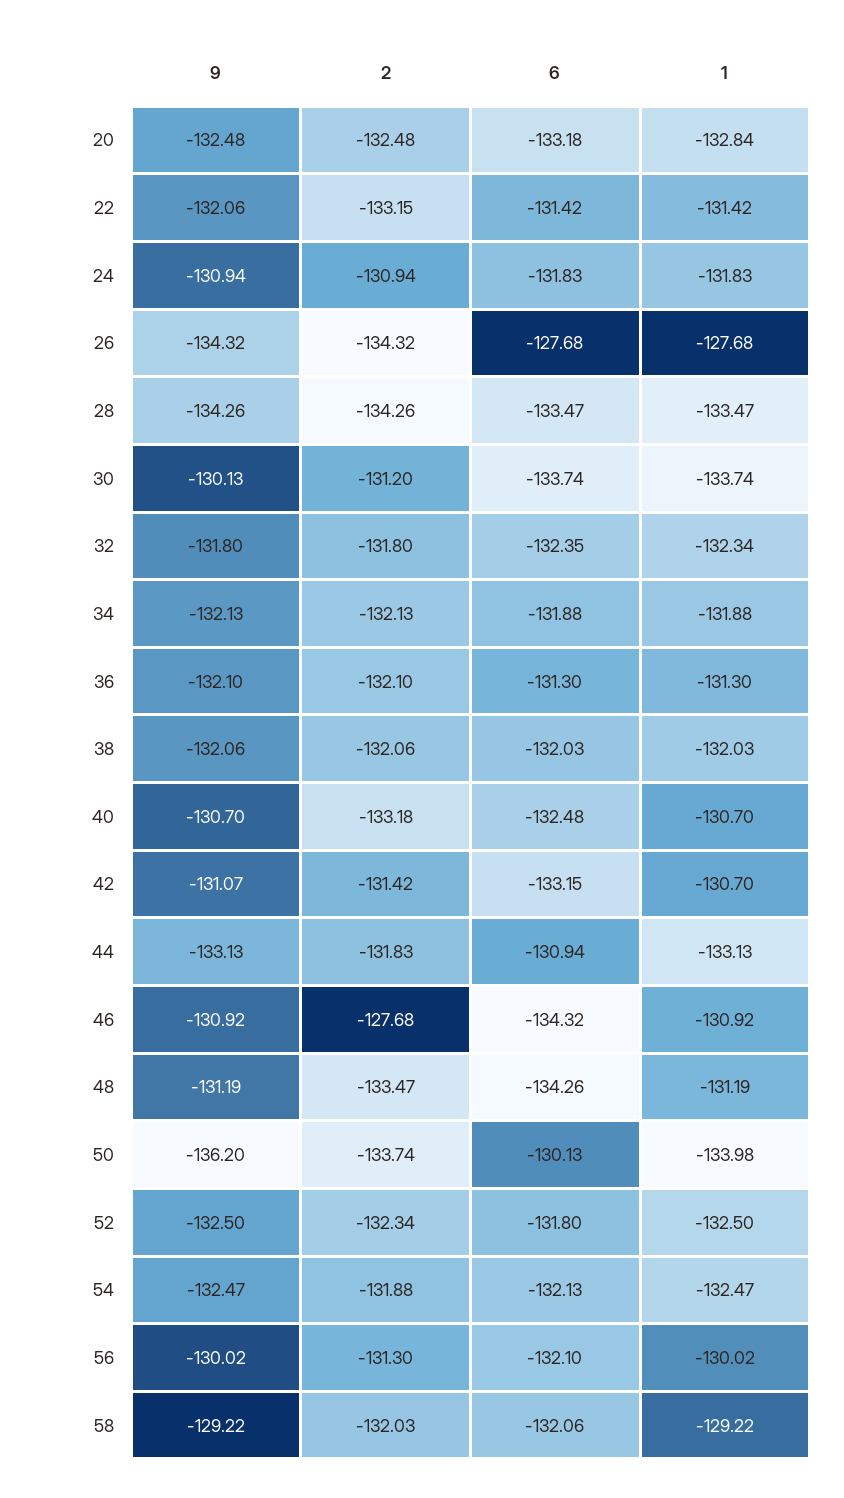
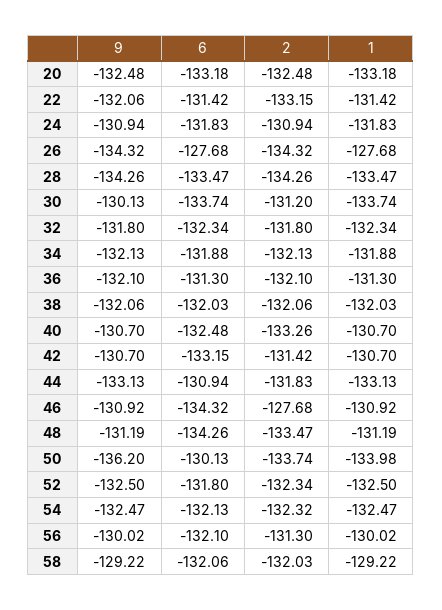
  {
    "9": {
      "20": -132.48,
      "22": -132.06,
      "24": -130.94,
      "26": -134.32,
      "28": -134.26,
      "30": -130.13,
      "32": -131.8,
      "34": -132.13,
      "36": -132.1,
      "38": -132.06,
      "40": -130.7,
-     "42": -131.07,
+     "42": -130.7,
      "44": -133.13,
      "46": -130.92,
      "48": -131.19,
      "50": -136.2,
      "52": -132.5,
      "54": -132.47,
      "56": -130.02,
      "58": -129.22
    },
    "2": {
      "20": -132.48,
      "22": -133.15,
      "24": -130.94,
      "26": -134.32,
      "28": -134.26,
      "30": -131.2,
      "32": -131.8,
      "34": -132.13,
      "36": -132.1,
      "38": -132.06,
-     "40": -133.18,
+     "40": -133.26,
      "42": -131.42,
      "44": -131.83,
      "46": -127.68,
      "48": -133.47,
      "50": -133.74,
      "52": -132.34,
-     "54": -131.88,
+     "54": -132.32,
      "56": -131.3,
      "58": -132.03
    },
    "6": {
      "20": -133.18,
      "22": -131.42,
      "24": -131.83,
      "26": -127.68,
      "28": -133.47,
      "30": -133.74,
-     "32": -132.35,
+     "32": -132.34,
      "34": -131.88,
      "36": -131.3,
      "38": -132.03,
      "40": -132.48,
      "42": -133.15,
      "44": -130.94,
      "46": -134.32,
      "48": -134.26,
      "50": -130.13,
      "52": -131.8,
      "54": -132.13,
      "56": -132.1,
      "58": -132.06
    },
    "1": {
-     "20": -132.84,
+     "20": -133.18,
      "22": -131.42,
      "24": -131.83,
      "26": -127.68,
      "28": -133.47,
      "30": -133.74,
      "32": -132.34,
      "34": -131.88,
      "36": -131.3,
      "38": -132.03,
      "40": -130.7,
      "42": -130.7,
      "44": -133.13,
      "46": -130.92,
      "48": -131.19,
      "50": -133.98,
      "52": -132.5,
      "54": -132.47,
      "56": -130.02,
      "58": -129.22
    }
  }

